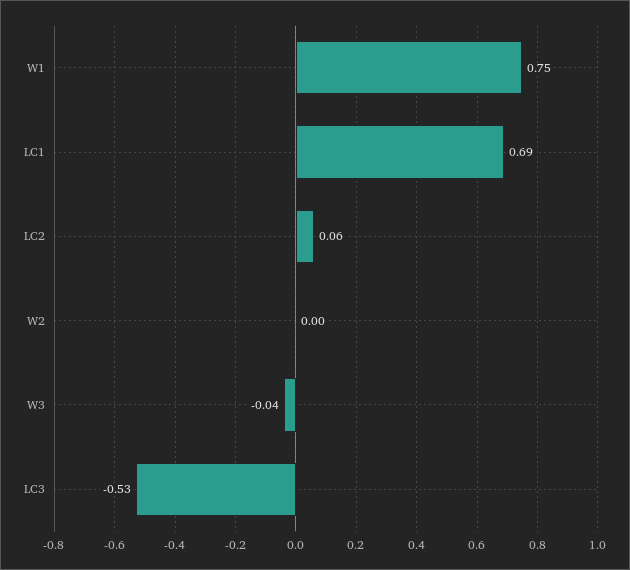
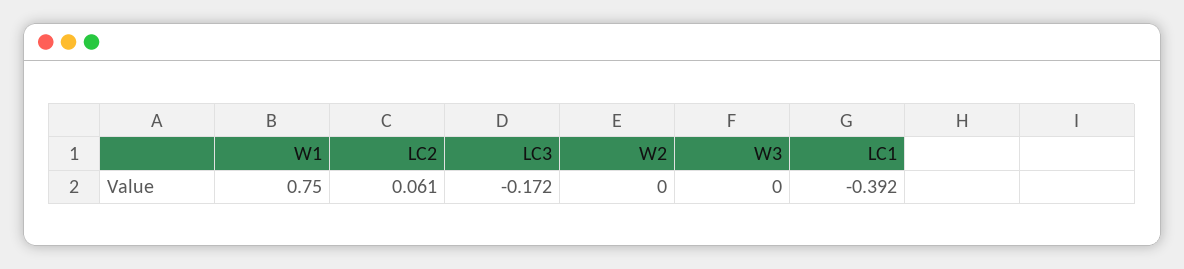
  {
    "W1": 0.75,
-   "LC1": 0.69,
+   "LC1": -0.392,
    "LC2": 0.061,
    "W2": 0,
-   "W3": -0.04,
+   "W3": 0,
-   "LC3": -0.53
+   "LC3": -0.172
  }

